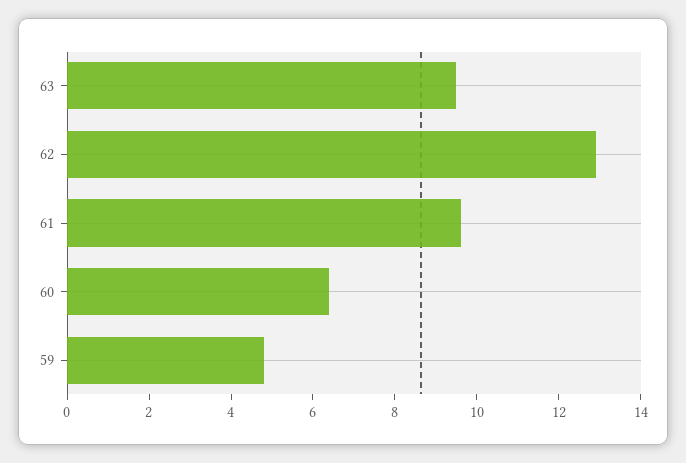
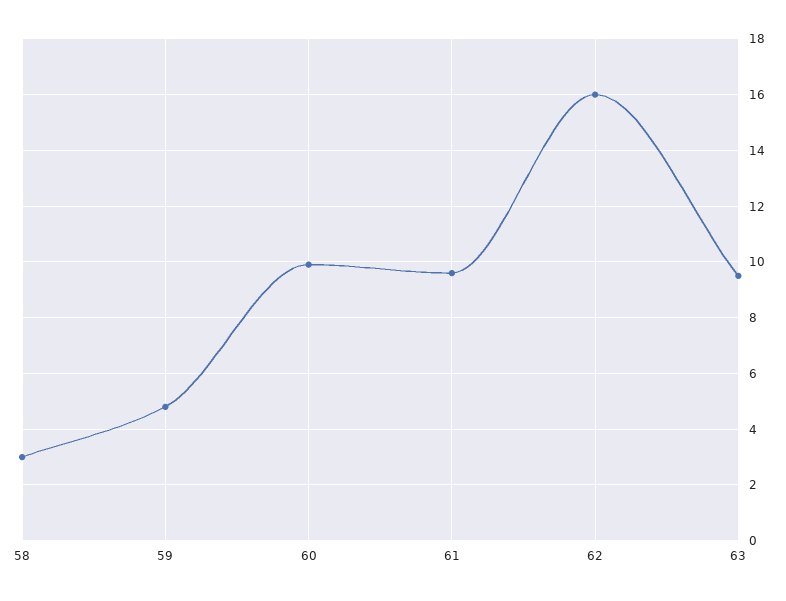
  {
    "63": 9.5,
-   "62": 13,
+   "62": 16,
    "61": 9.5,
-   "60": 6.5,
+   "60": 10,
-   "59": 5
+   "59": 5,
+   "58": 3
  }

